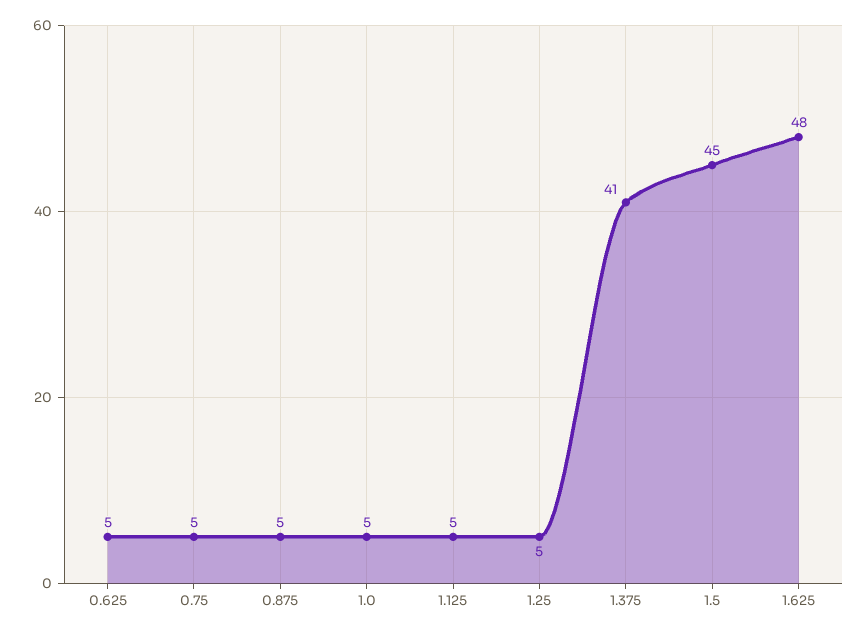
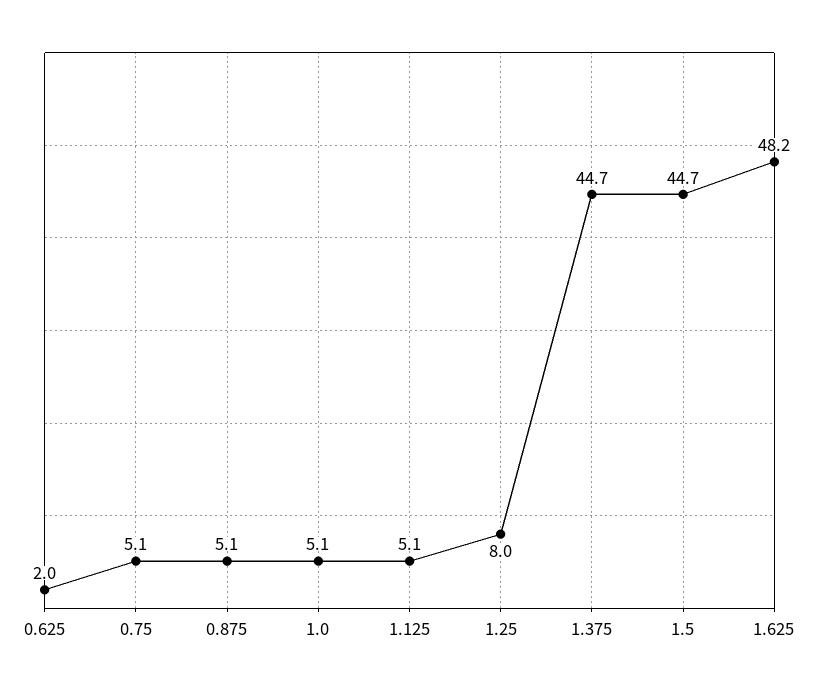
  {
-   "0.625": 5,
+   "0.625": 2,
    "0.75": 5.1,
    "0.875": 5.1,
    "1.0": 5.1,
    "1.125": 5.1,
-   "1.25": 5,
+   "1.25": 8,
-   "1.375": 41,
+   "1.375": 44.7,
    "1.5": 44.7,
    "1.625": 48.2
  }

